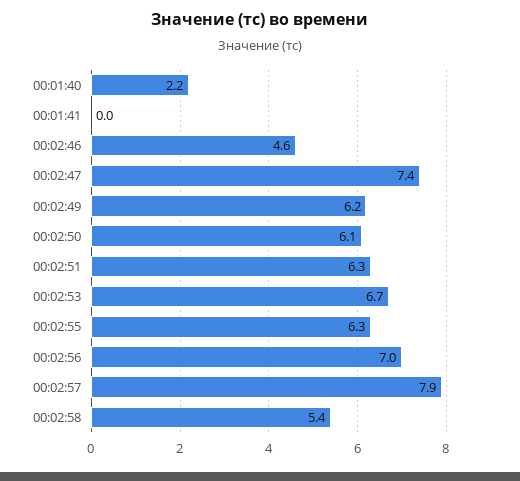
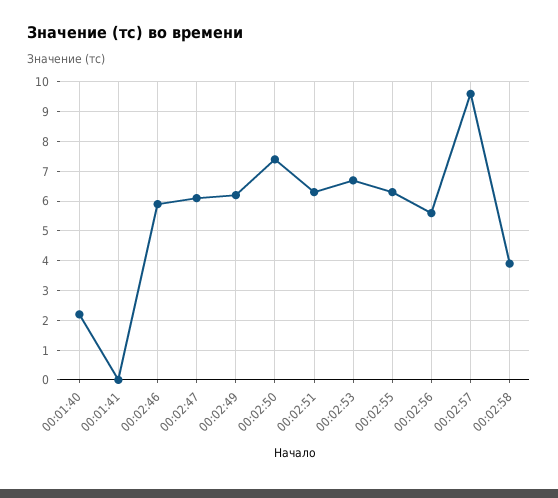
  {
    "00:01:40": 2.2,
    "00:01:41": 0,
-   "00:02:46": 4.6,
+   "00:02:46": 6,
-   "00:02:47": 7.4,
+   "00:02:47": 6,
    "00:02:49": 6.2,
-   "00:02:50": 6.1,
+   "00:02:50": 7.5,
    "00:02:51": 6.3,
    "00:02:53": 6.7,
    "00:02:55": 6.3,
-   "00:02:56": 7,
+   "00:02:56": 5.5,
-   "00:02:57": 7.9,
+   "00:02:57": 9.5,
-   "00:02:58": 5.4
+   "00:02:58": 4
  }

